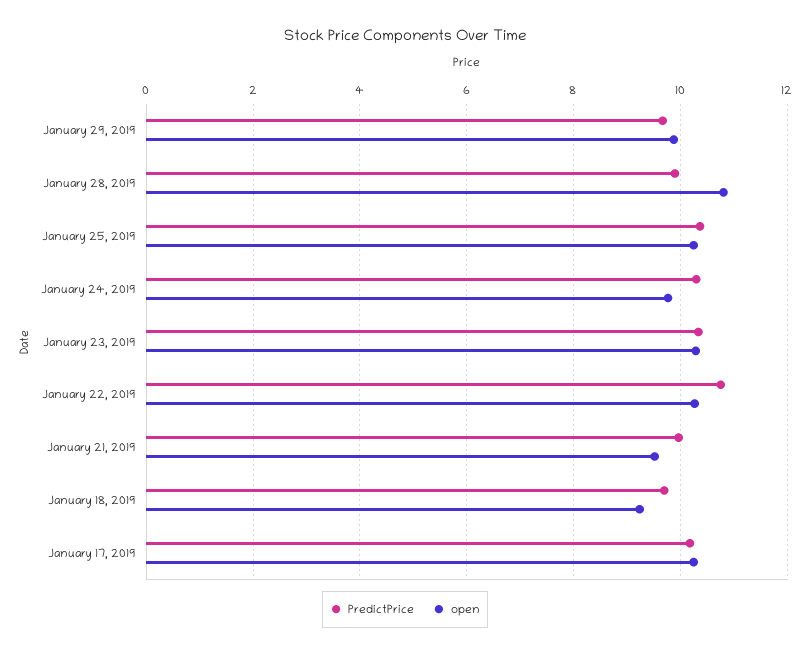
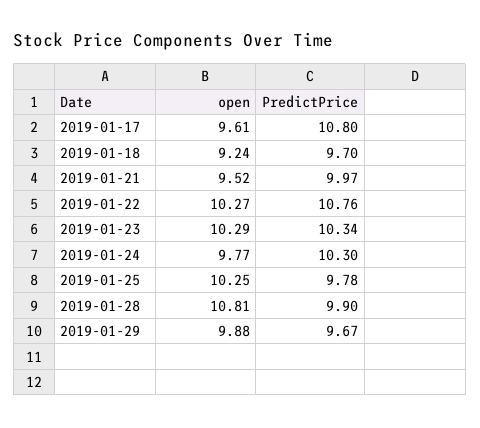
  {
    "PredictPrice": {
      "January 29, 2019": 9.67,
      "January 28, 2019": 9.9,
-     "January 25, 2019": 10.4,
+     "January 25, 2019": 9.78,
      "January 24, 2019": 10.3,
      "January 23, 2019": 10.34,
      "January 22, 2019": 10.76,
      "January 21, 2019": 9.97,
      "January 18, 2019": 9.7,
-     "January 17, 2019": 10.2
+     "January 17, 2019": 10.8
    },
    "open": {
      "January 29, 2019": 9.88,
      "January 28, 2019": 10.81,
      "January 25, 2019": 10.25,
      "January 24, 2019": 9.77,
      "January 23, 2019": 10.29,
      "January 22, 2019": 10.27,
      "January 21, 2019": 9.52,
      "January 18, 2019": 9.24,
-     "January 17, 2019": 10.2
+     "January 17, 2019": 9.61
    }
  }

